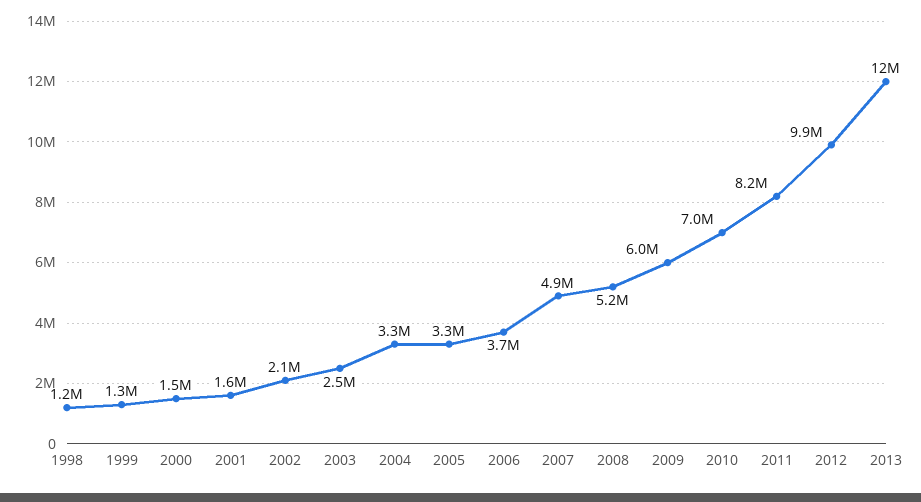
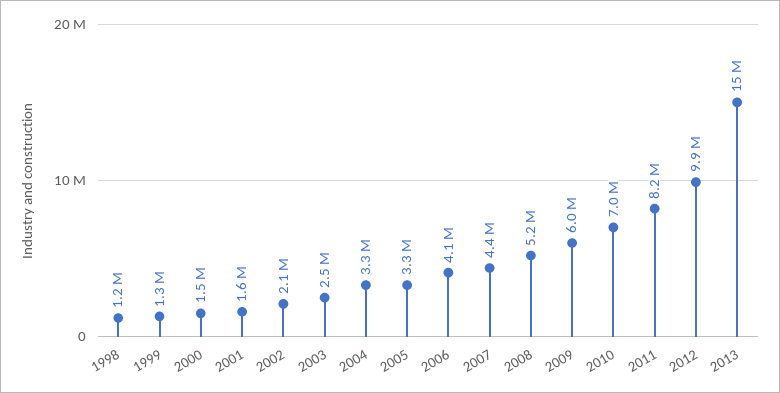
  {
    "1998": 1200000,
    "1999": 1300000,
    "2000": 1500000,
    "2001": 1600000,
    "2002": 2100000,
    "2003": 2500000,
    "2004": 3300000,
    "2005": 3300000,
-   "2006": 3700000,
+   "2006": 4100000,
-   "2007": 4900000,
+   "2007": 4400000,
    "2008": 5200000,
    "2009": 6000000,
    "2010": 7000000,
    "2011": 8200000,
    "2012": 9900000,
-   "2013": 12000000
+   "2013": 15000000
  }

